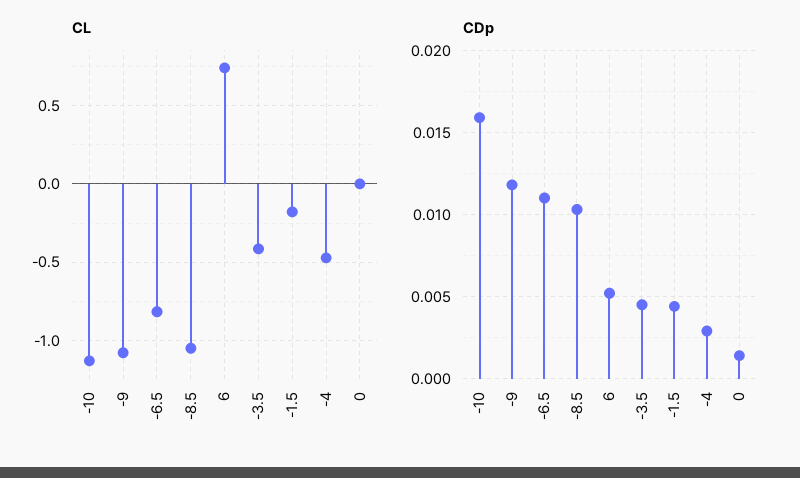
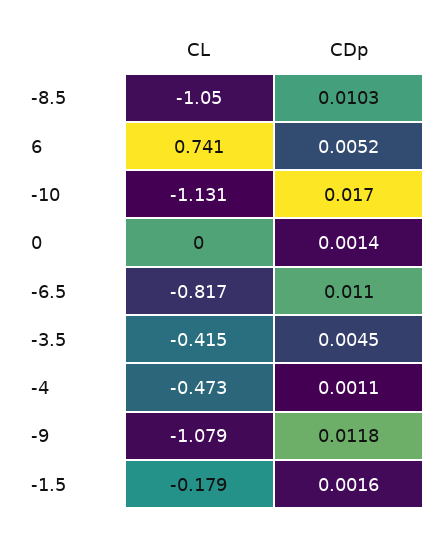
  {
    "CL": {
      "-10": -1.131,
      "-9": -1.079,
      "-6.5": -0.817,
      "-8.5": -1.05,
      "6": 0.741,
      "-3.5": -0.415,
      "-1.5": -0.179,
      "-4": -0.473,
      "0": 0
    },
    "CDp": {
-     "-10": 0.016,
+     "-10": 0.017,
      "-9": 0.0118,
      "-6.5": 0.011,
      "-8.5": 0.0103,
      "6": 0.0052,
      "-3.5": 0.0045,
-     "-1.5": 0.0045,
+     "-1.5": 0.0016,
-     "-4": 0.003,
+     "-4": 0.0011,
      "0": 0.0014
    }
  }

